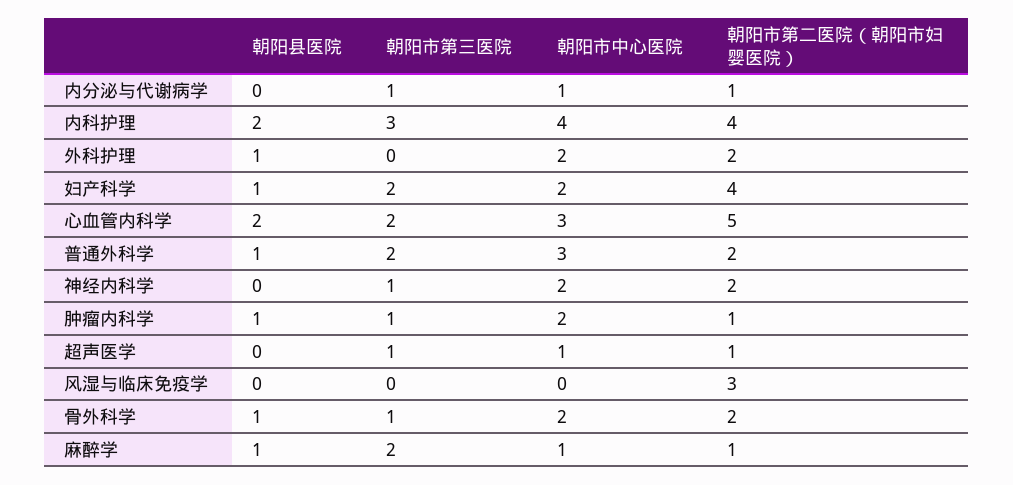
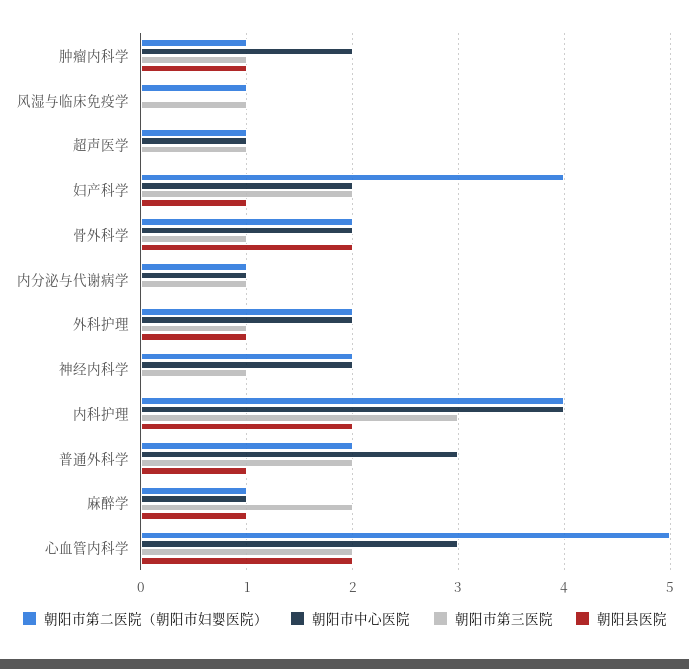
  {
    "朝阳县医院": {
      "内分泌与代谢病学": 0,
      "内科护理": 2,
      "外科护理": 1,
      "妇产科学": 1,
      "心血管内科学": 2,
      "普通外科学": 1,
      "神经内科学": 0,
      "肿瘤内科学": 1,
      "超声医学": 0,
      "风湿与临床免疫学": 0,
-     "骨外科学": 1,
+     "骨外科学": 2,
      "麻醉学": 1
    },
    "朝阳市第三医院": {
      "内分泌与代谢病学": 1,
      "内科护理": 3,
-     "外科护理": 0,
+     "外科护理": 1,
      "妇产科学": 2,
      "心血管内科学": 2,
      "普通外科学": 2,
      "神经内科学": 1,
      "肿瘤内科学": 1,
      "超声医学": 1,
-     "风湿与临床免疫学": 0,
+     "风湿与临床免疫学": 1,
      "骨外科学": 1,
      "麻醉学": 2
    },
    "朝阳市中心医院": {
      "内分泌与代谢病学": 1,
      "内科护理": 4,
      "外科护理": 2,
      "妇产科学": 2,
      "心血管内科学": 3,
      "普通外科学": 3,
      "神经内科学": 2,
      "肿瘤内科学": 2,
      "超声医学": 1,
      "风湿与临床免疫学": 0,
      "骨外科学": 2,
      "麻醉学": 1
    },
    "朝阳市第二医院（朝阳市妇婴医院）": {
      "内分泌与代谢病学": 1,
      "内科护理": 4,
      "外科护理": 2,
      "妇产科学": 4,
      "心血管内科学": 5,
      "普通外科学": 2,
      "神经内科学": 2,
      "肿瘤内科学": 1,
      "超声医学": 1,
-     "风湿与临床免疫学": 3,
+     "风湿与临床免疫学": 1,
      "骨外科学": 2,
      "麻醉学": 1
    }
  }

